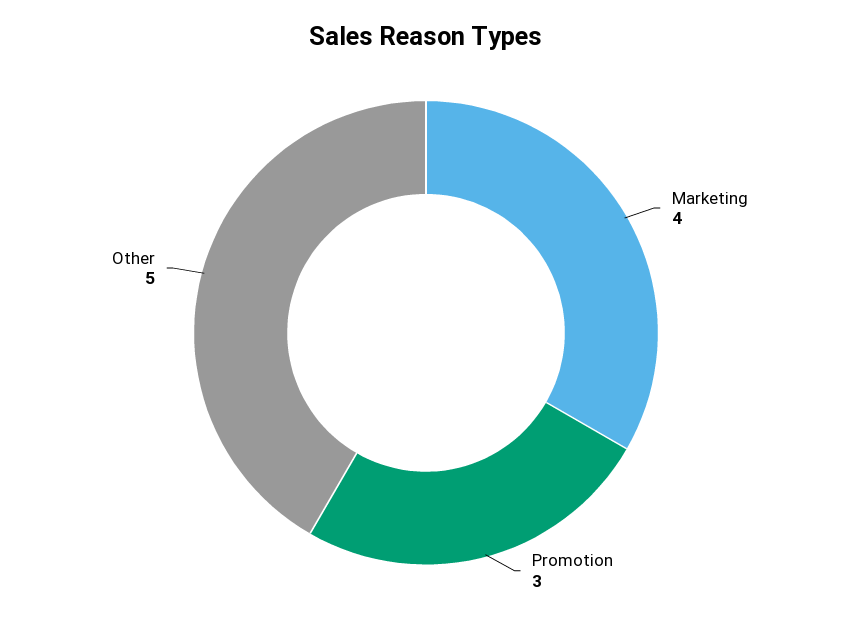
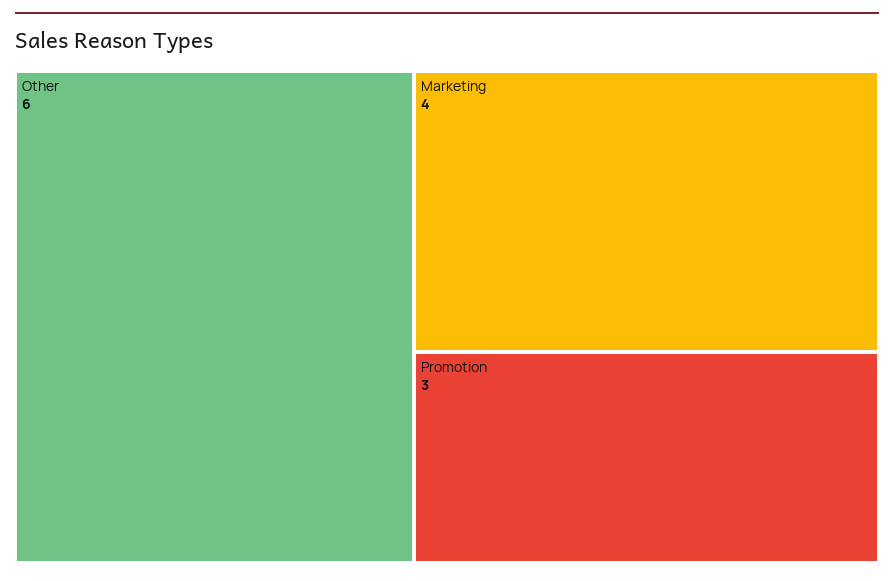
  {
    "Marketing": 4,
    "Promotion": 3,
-   "Other": 5
+   "Other": 6
  }

